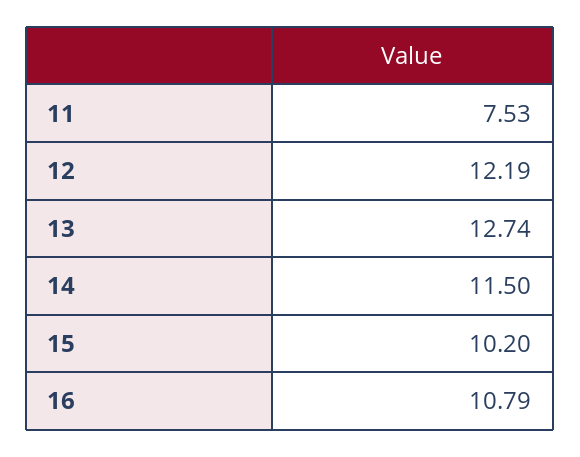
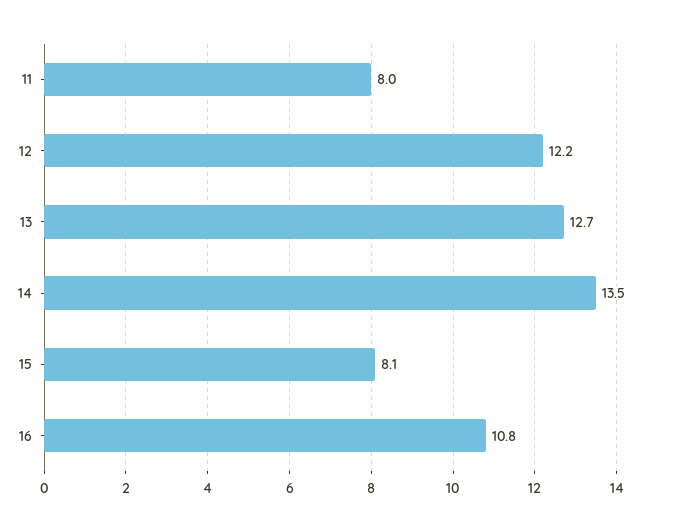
  {
-   "11": 7.53,
+   "11": 8,
    "12": 12.19,
    "13": 12.74,
-   "14": 11.5,
+   "14": 13.5,
-   "15": 10.2,
+   "15": 8.1,
    "16": 10.79
  }

